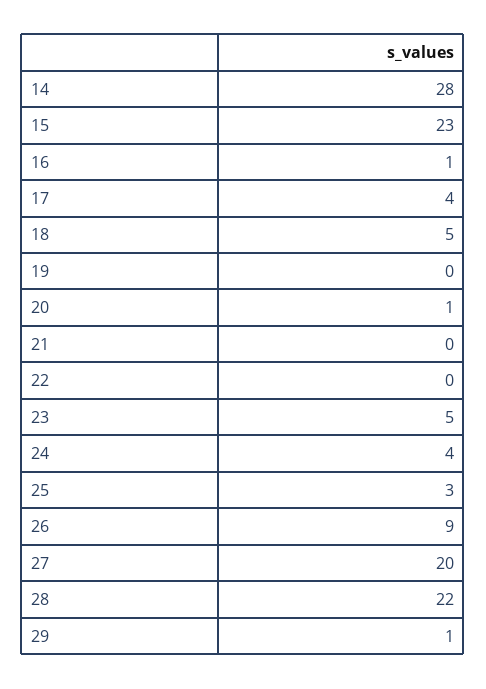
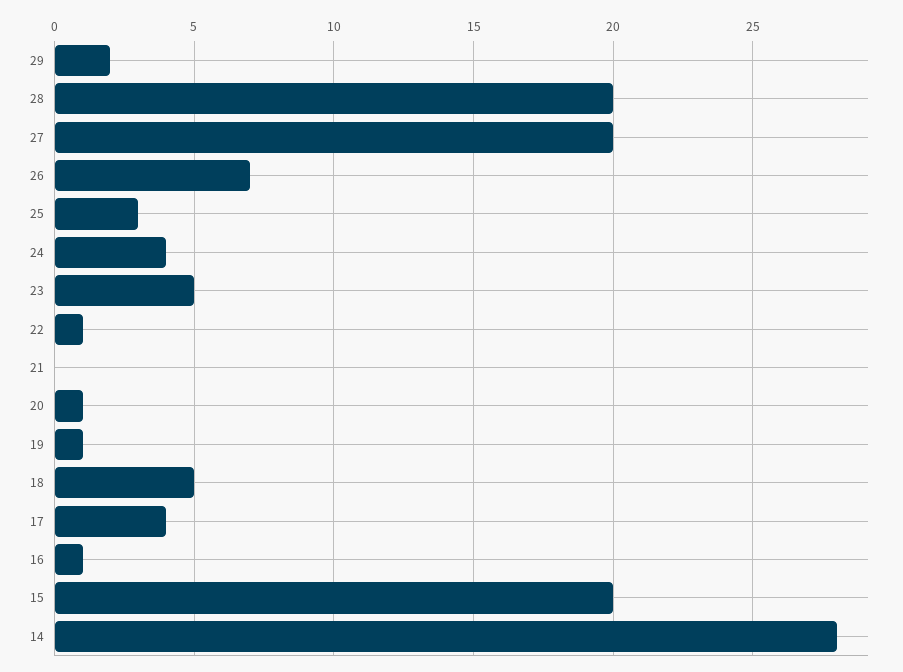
  {
    "14": 28,
-   "15": 23,
+   "15": 20,
    "16": 1,
    "17": 4,
    "18": 5,
-   "19": 0,
+   "19": 1,
    "20": 1,
    "21": 0,
-   "22": 0,
+   "22": 1,
    "23": 5,
    "24": 4,
    "25": 3,
-   "26": 9,
+   "26": 7,
    "27": 20,
-   "28": 22,
+   "28": 20,
-   "29": 1
+   "29": 2
  }

